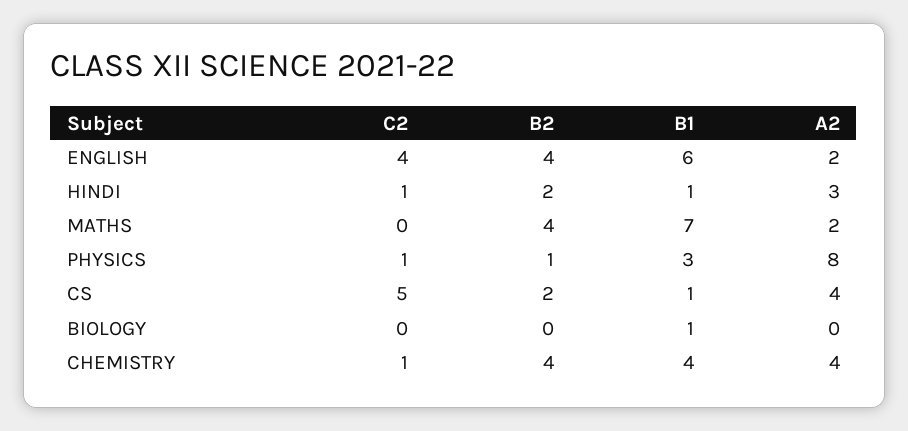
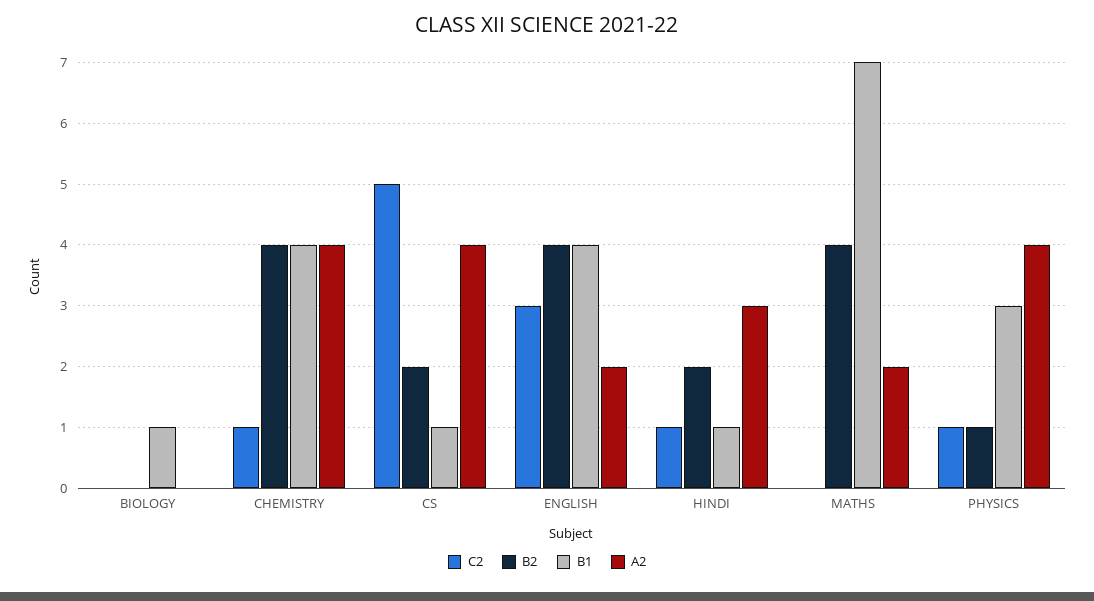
  {
    "C2": {
-     "ENGLISH": 4,
+     "ENGLISH": 3,
      "HINDI": 1,
      "MATHS": 0,
      "PHYSICS": 1,
      "CS": 5,
      "BIOLOGY": 0,
      "CHEMISTRY": 1
    },
    "B2": {
      "ENGLISH": 4,
      "HINDI": 2,
      "MATHS": 4,
      "PHYSICS": 1,
      "CS": 2,
      "BIOLOGY": 0,
      "CHEMISTRY": 4
    },
    "B1": {
-     "ENGLISH": 6,
+     "ENGLISH": 4,
      "HINDI": 1,
      "MATHS": 7,
      "PHYSICS": 3,
      "CS": 1,
      "BIOLOGY": 1,
      "CHEMISTRY": 4
    },
    "A2": {
      "ENGLISH": 2,
      "HINDI": 3,
      "MATHS": 2,
-     "PHYSICS": 8,
+     "PHYSICS": 4,
      "CS": 4,
      "BIOLOGY": 0,
      "CHEMISTRY": 4
    }
  }

